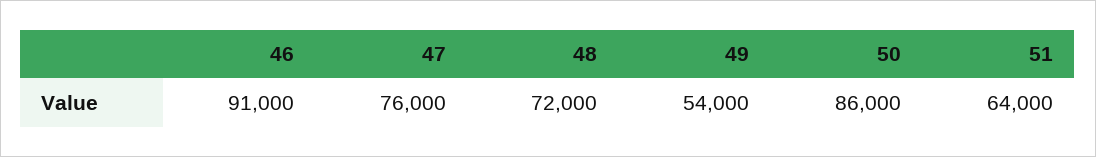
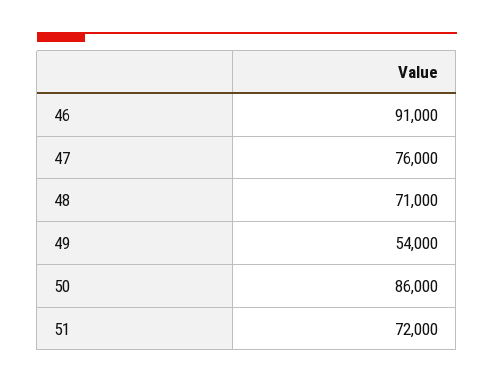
  {
    "46": 91000,
    "47": 76000,
-   "48": 72000,
+   "48": 71000,
    "49": 54000,
    "50": 86000,
-   "51": 64000
+   "51": 72000
  }

